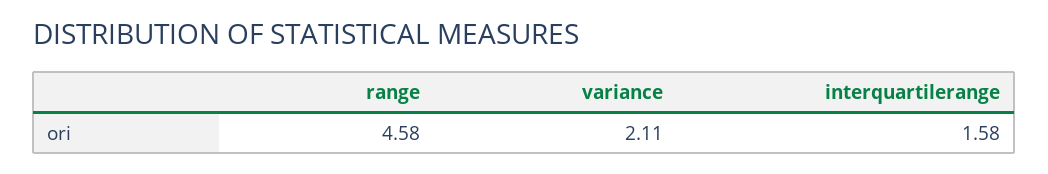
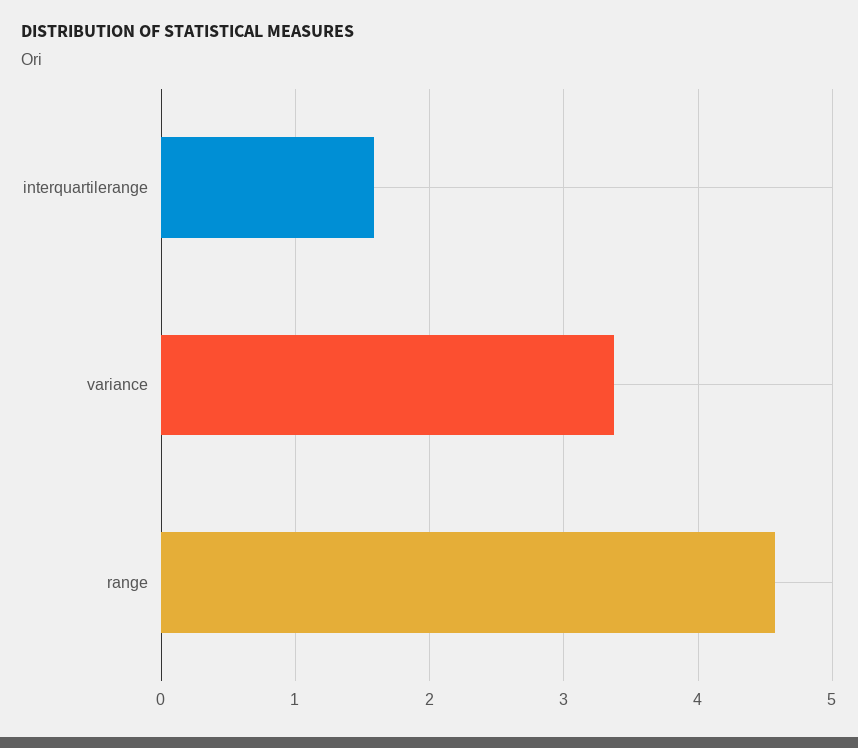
  {
    "range": 4.58,
-   "variance": 2.11,
+   "variance": 3.4,
    "interquartilerange": 1.58
  }

